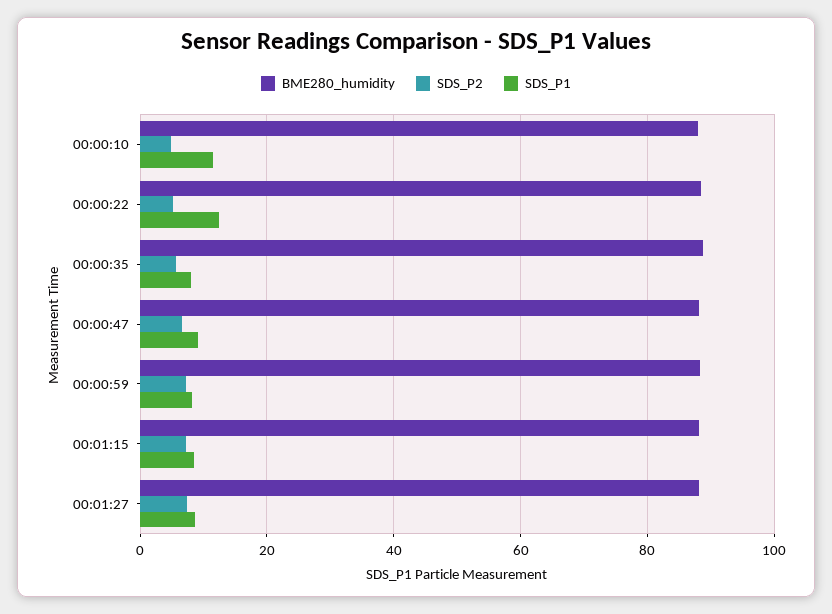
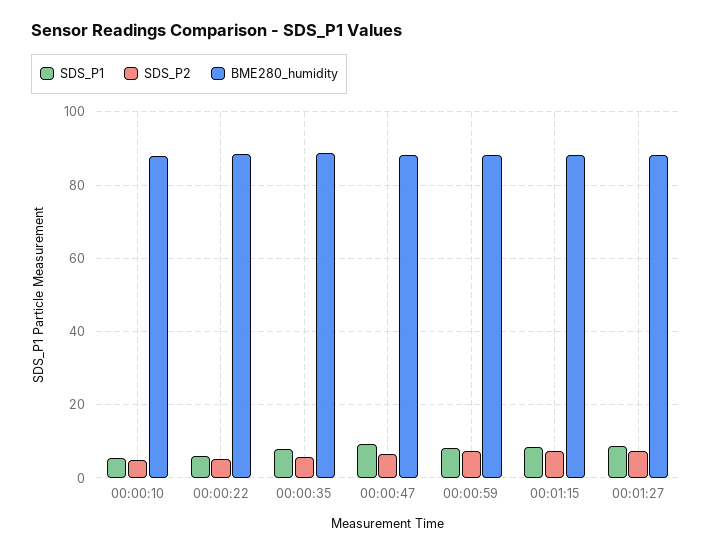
  {
    "BME280_humidity": {
      "00:00:10": 88,
      "00:00:22": 88,
      "00:00:35": 88,
      "00:00:47": 88,
      "00:00:59": 88,
      "00:01:15": 88,
      "00:01:27": 88
    },
    "SDS_P2": {
      "00:00:10": 4,
      "00:00:22": 6,
      "00:00:35": 6,
      "00:00:47": 6,
      "00:00:59": 8,
      "00:01:15": 8,
      "00:01:27": 8
    },
    "SDS_P1": {
-     "00:00:10": 12,
+     "00:00:10": 6,
-     "00:00:22": 12,
+     "00:00:22": 6,
      "00:00:35": 8,
      "00:00:47": 10,
      "00:00:59": 8,
      "00:01:15": 8,
      "00:01:27": 8
    }
  }

